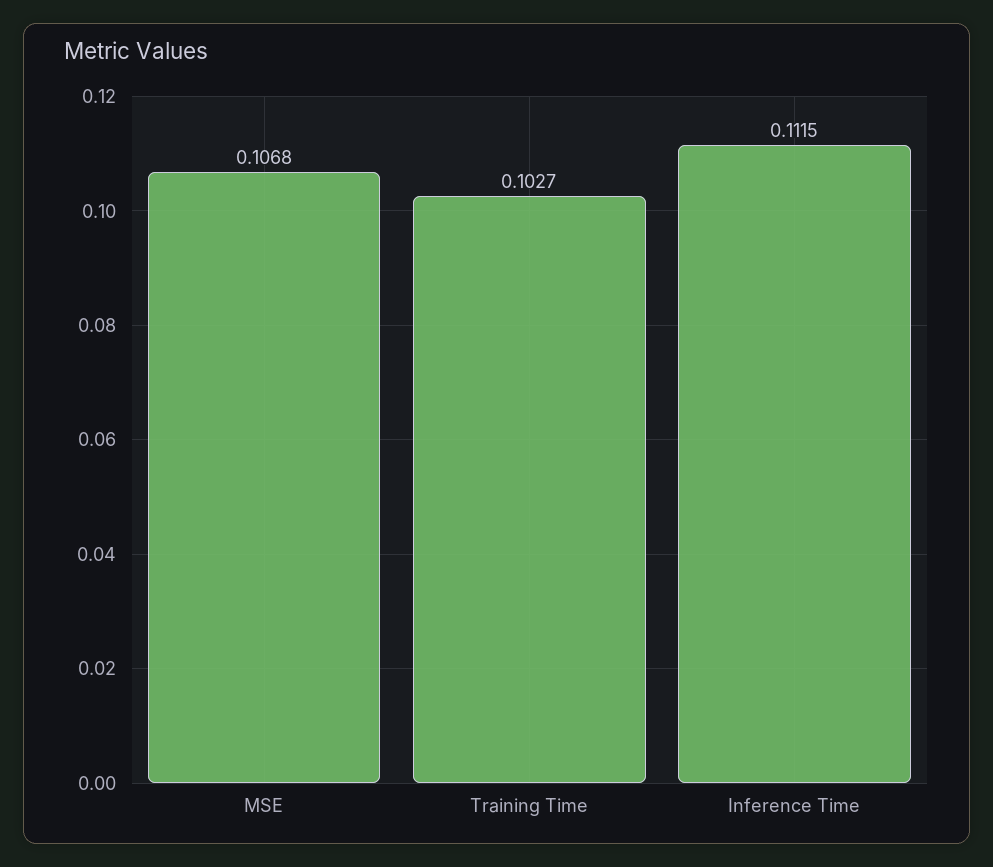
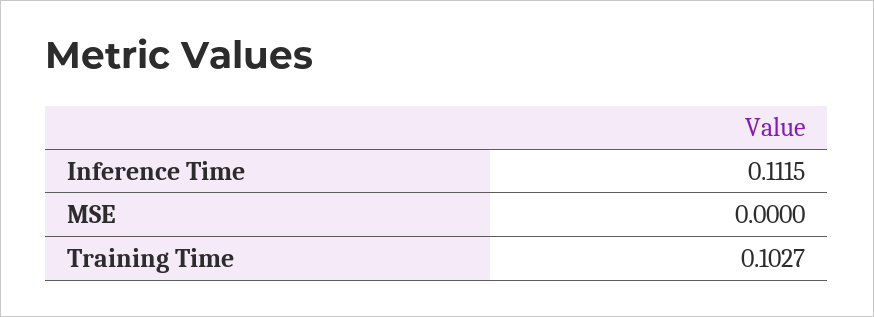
  {
-   "MSE": 0.1068,
+   "MSE": 0,
    "Training Time": 0.1027,
    "Inference Time": 0.1115
  }

